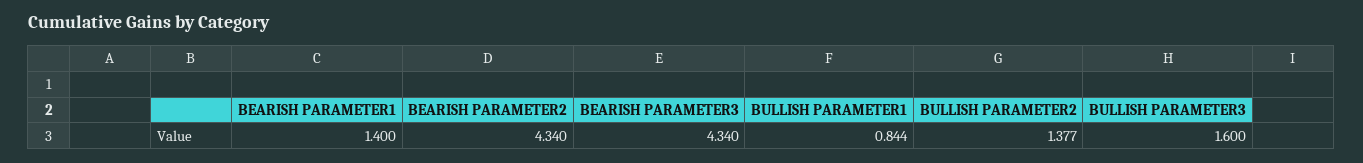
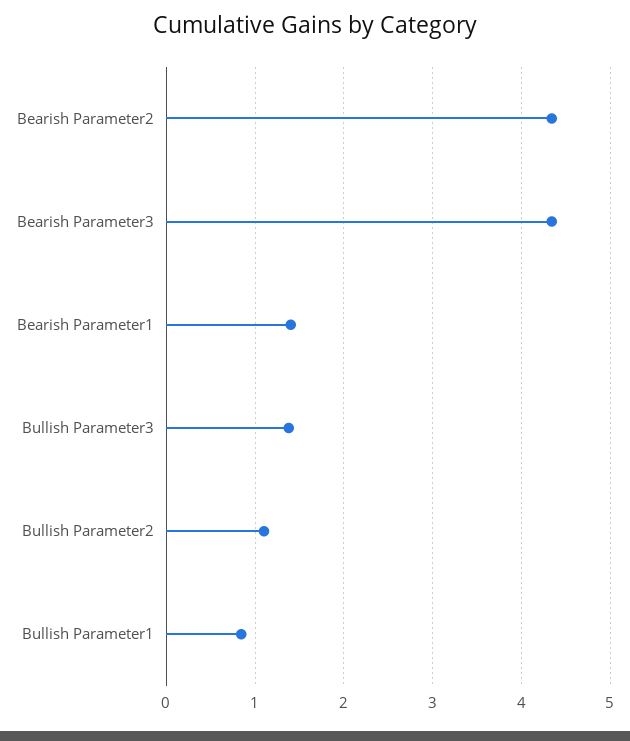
  {
    "BEARISH PARAMETER1": 1.4,
    "BEARISH PARAMETER2": 4.34,
    "BEARISH PARAMETER3": 4.34,
    "BULLISH PARAMETER1": 0.844,
-   "BULLISH PARAMETER2": 1.377,
+   "BULLISH PARAMETER2": 1.1,
-   "BULLISH PARAMETER3": 1.6
+   "BULLISH PARAMETER3": 1.4
  }

